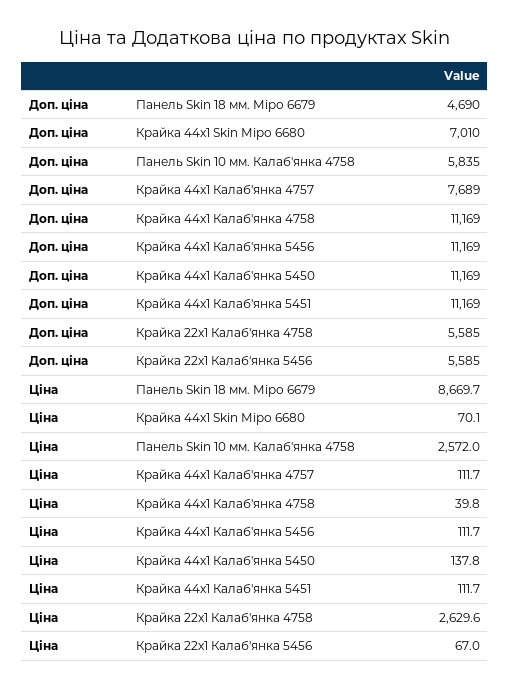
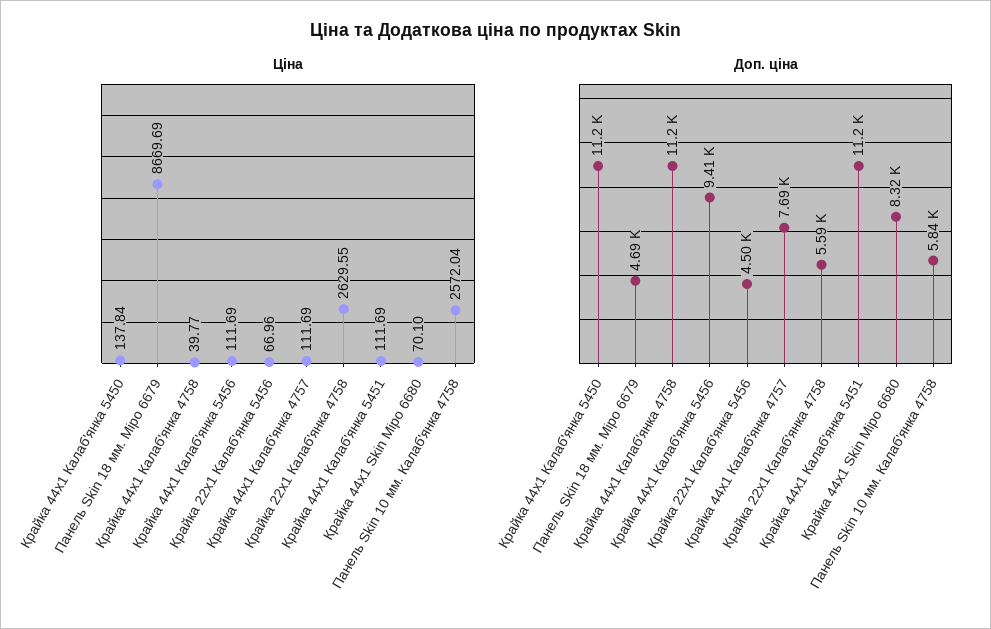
  {
    "Доп. ціна": {
      "Панель Skin 18 мм. Міро 6679": 4690,
-     "Крайка 44x1 Skin Міро 6680": 7010,
+     "Крайка 44x1 Skin Міро 6680": 8320,
      "Панель Skin 10 мм. Калаб'янка 4758": 5835,
      "Крайка 44x1 Калаб'янка 4757": 7689,
      "Крайка 44x1 Калаб'янка 4758": 11169,
-     "Крайка 44x1 Калаб'янка 5456": 11169,
+     "Крайка 44x1 Калаб'янка 5456": 9410,
      "Крайка 44x1 Калаб'янка 5450": 11169,
      "Крайка 44x1 Калаб'янка 5451": 11169,
      "Крайка 22x1 Калаб'янка 4758": 5585,
-     "Крайка 22x1 Калаб'янка 5456": 5585
+     "Крайка 22x1 Калаб'янка 5456": 4500
    },
    "Ціна": {
      "Панель Skin 18 мм. Міро 6679": 8669.69,
      "Крайка 44x1 Skin Міро 6680": 70.1,
      "Панель Skin 10 мм. Калаб'янка 4758": 2572.04,
      "Крайка 44x1 Калаб'янка 4757": 111.69,
      "Крайка 44x1 Калаб'янка 4758": 39.77,
      "Крайка 44x1 Калаб'янка 5456": 111.69,
      "Крайка 44x1 Калаб'янка 5450": 137.84,
      "Крайка 44x1 Калаб'янка 5451": 111.69,
      "Крайка 22x1 Калаб'янка 4758": 2629.55,
      "Крайка 22x1 Калаб'янка 5456": 66.96
    }
  }

